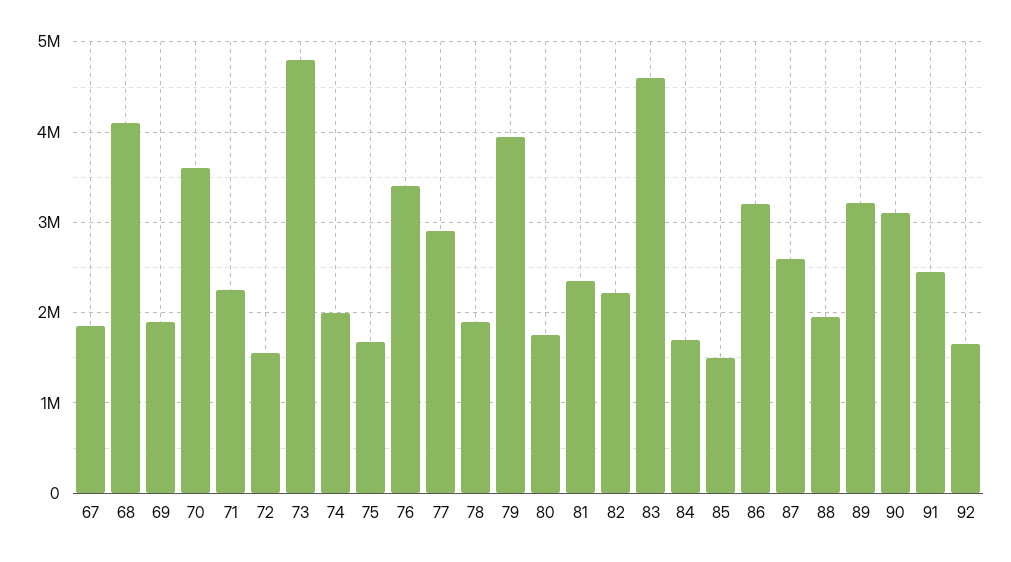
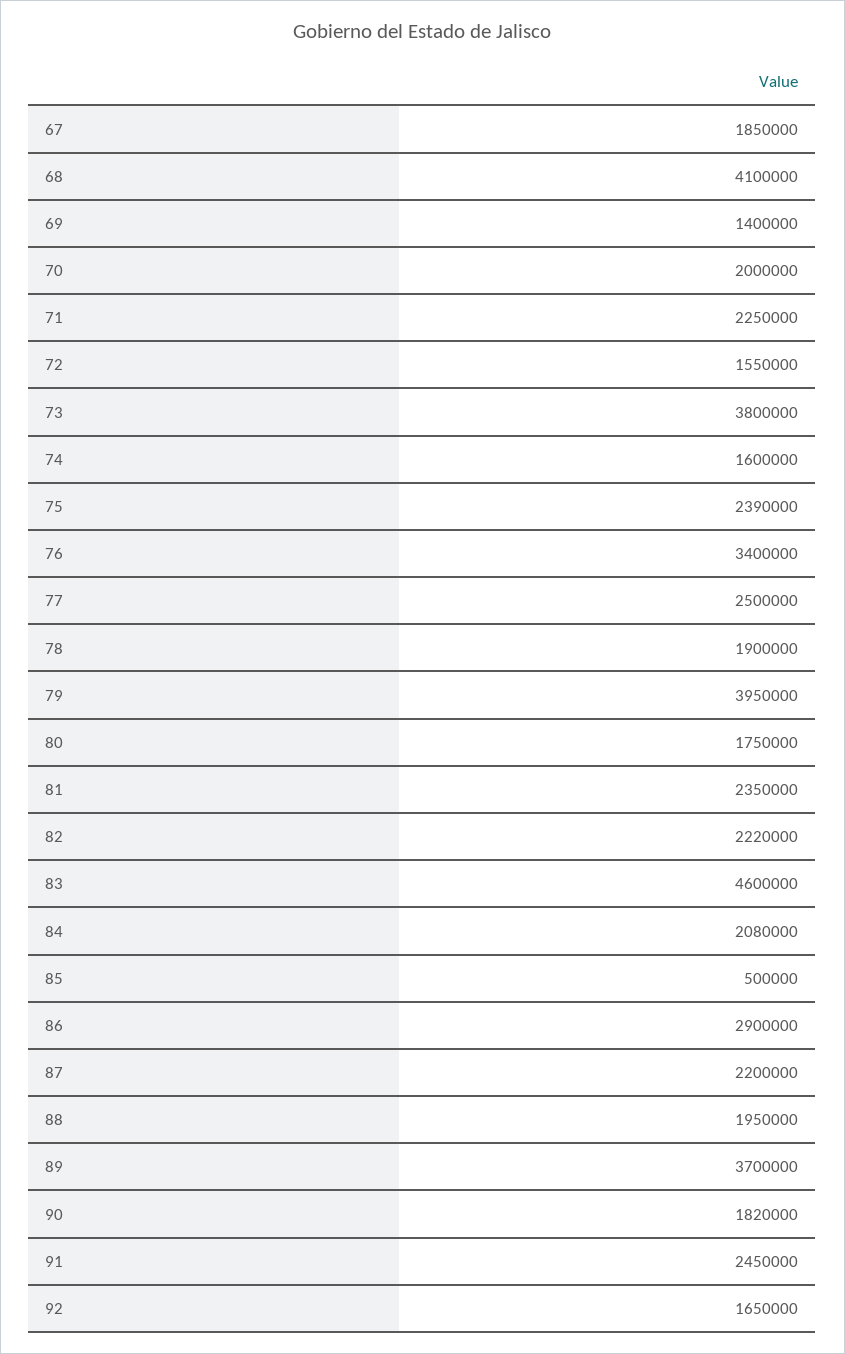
  {
    "67": 1850000,
    "68": 4100000,
-   "69": 1900000,
+   "69": 1400000,
-   "70": 3600000,
+   "70": 2000000,
    "71": 2250000,
    "72": 1550000,
-   "73": 4800000,
+   "73": 3800000,
-   "74": 2000000,
+   "74": 1600000,
-   "75": 1700000,
+   "75": 2390000,
    "76": 3400000,
-   "77": 2900000,
+   "77": 2500000,
    "78": 1900000,
    "79": 3950000,
    "80": 1750000,
    "81": 2350000,
    "82": 2220000,
    "83": 4600000,
-   "84": 1700000,
+   "84": 2080000,
-   "85": 1500000,
+   "85": 500000,
-   "86": 3200000,
+   "86": 2900000,
-   "87": 2600000,
+   "87": 2200000,
    "88": 1950000,
-   "89": 3200000,
+   "89": 3700000,
-   "90": 3100000,
+   "90": 1820000,
    "91": 2450000,
    "92": 1650000
  }

